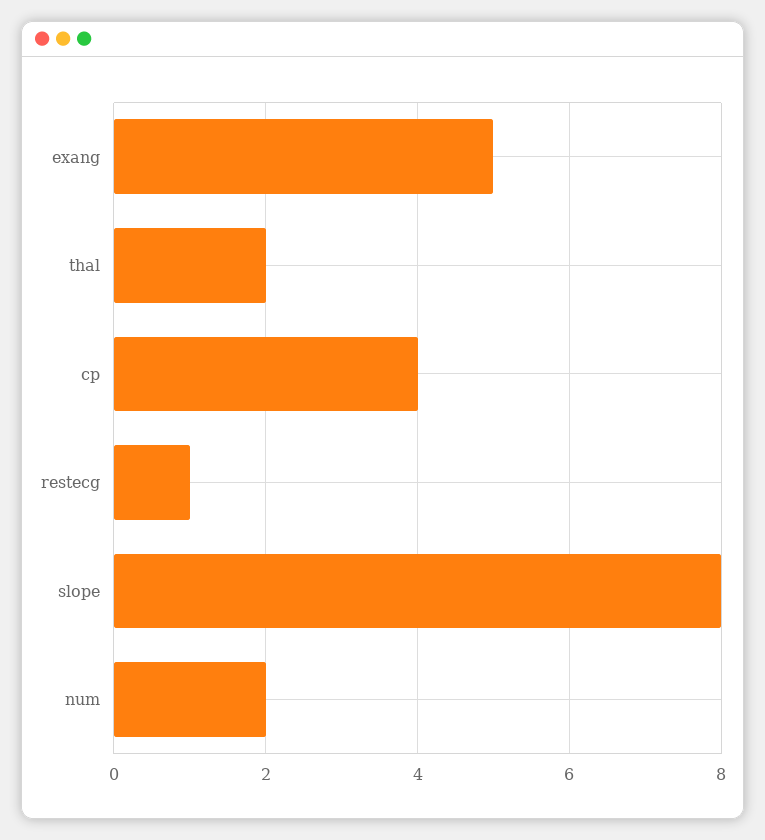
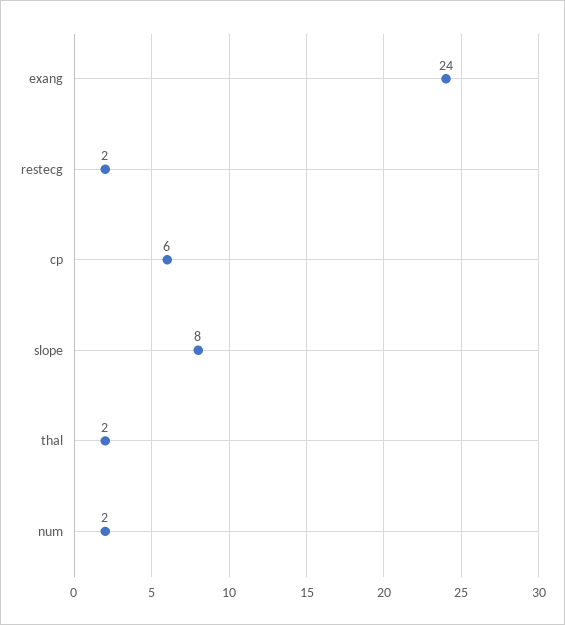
  {
-   "exang": 5,
+   "exang": 24,
    "thal": 2,
-   "cp": 4,
+   "cp": 6,
-   "restecg": 1,
+   "restecg": 2,
    "slope": 8,
    "num": 2
  }

